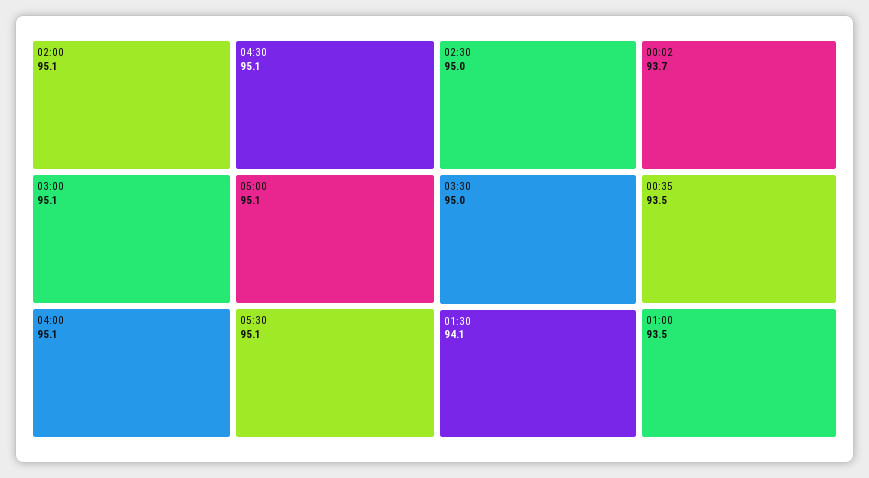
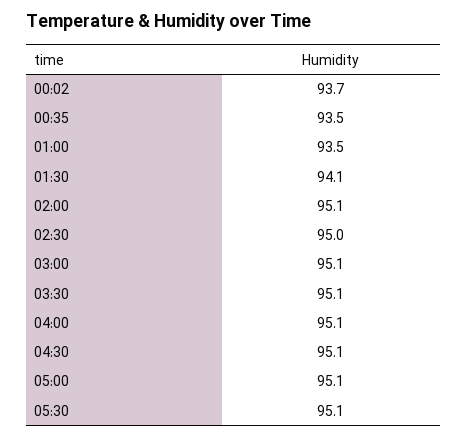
  {
    "02:00": 95.1,
    "03:00": 95.1,
    "04:00": 95.1,
    "04:30": 95.1,
    "05:00": 95.1,
    "05:30": 95.1,
    "02:30": 95,
-   "03:30": 95,
+   "03:30": 95.1,
    "01:30": 94.1,
    "00:02": 93.7,
    "00:35": 93.5,
    "01:00": 93.5
  }

